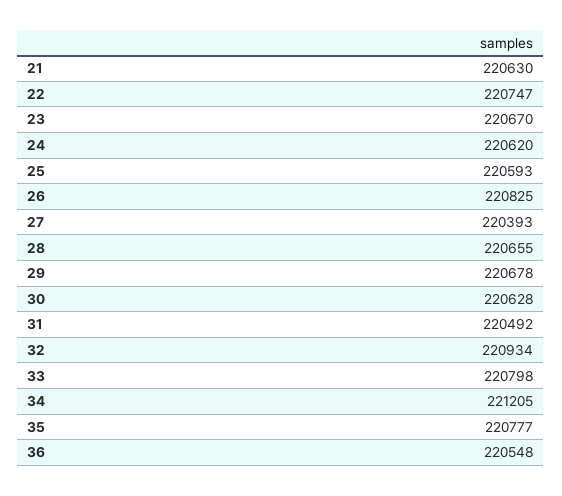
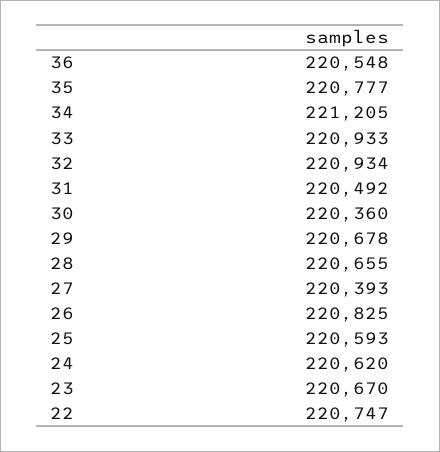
  {
-   "21": 220630,
    "22": 220747,
    "23": 220670,
    "24": 220620,
    "25": 220593,
    "26": 220825,
    "27": 220393,
    "28": 220655,
    "29": 220678,
-   "30": 220628,
+   "30": 220360,
    "31": 220492,
    "32": 220934,
-   "33": 220798,
+   "33": 220933,
    "34": 221205,
    "35": 220777,
    "36": 220548
  }

